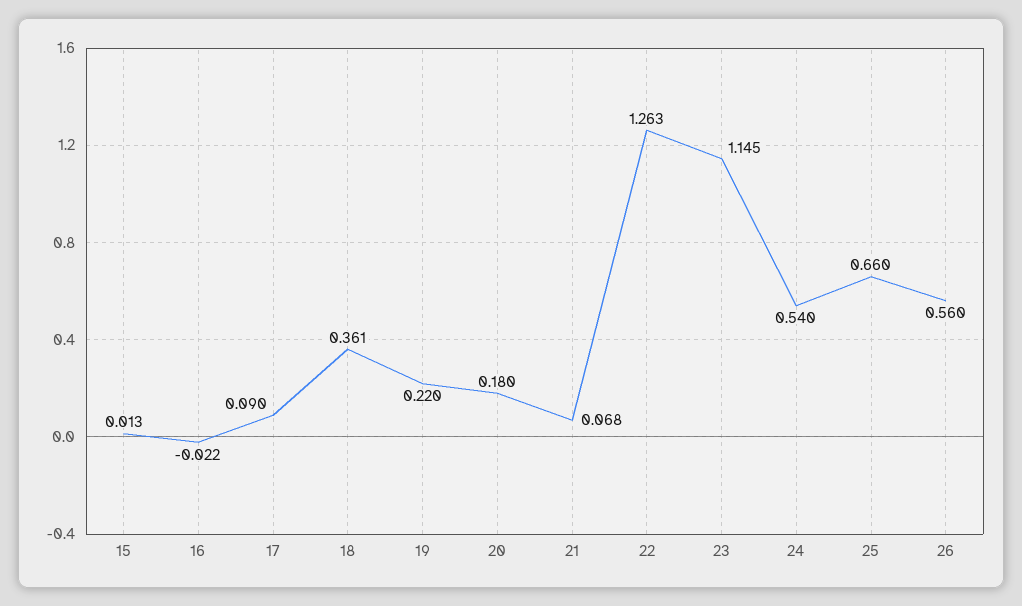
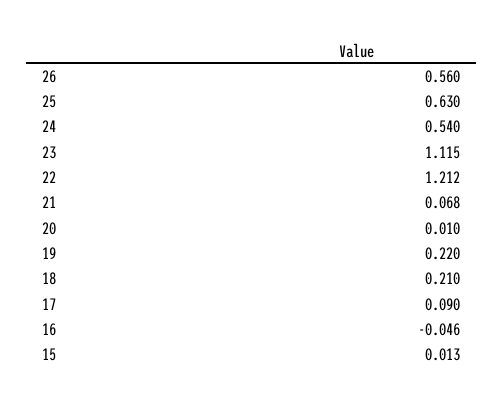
  {
    "15": 0.013,
-   "16": -0.022,
+   "16": -0.046,
    "17": 0.09,
-   "18": 0.361,
+   "18": 0.21,
    "19": 0.22,
-   "20": 0.18,
+   "20": 0.01,
    "21": 0.068,
-   "22": 1.263,
+   "22": 1.212,
-   "23": 1.145,
+   "23": 1.115,
    "24": 0.54,
-   "25": 0.66,
+   "25": 0.63,
    "26": 0.56
  }

